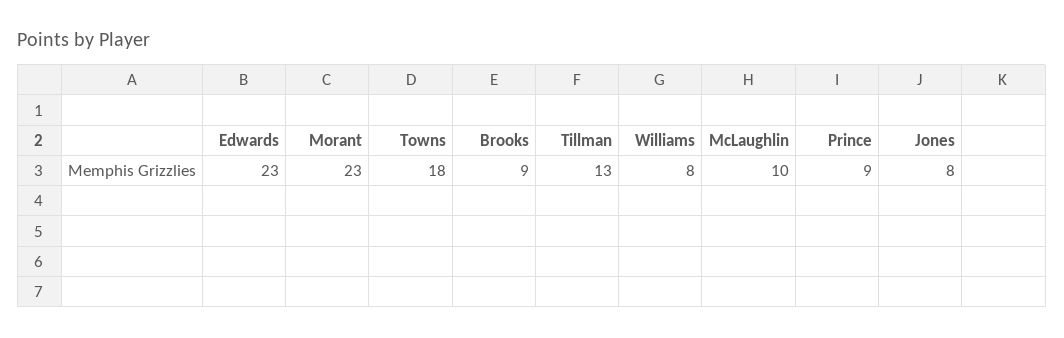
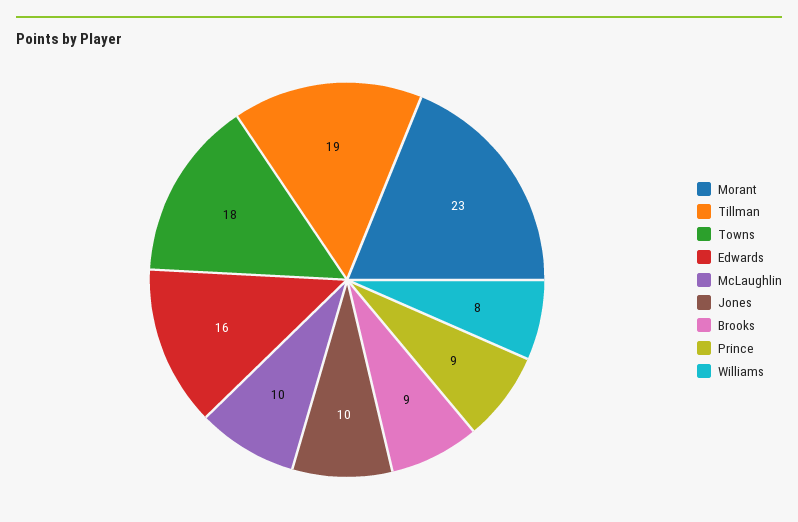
  {
-   "Edwards": 23,
+   "Edwards": 16,
    "Morant": 23,
    "Towns": 18,
    "Brooks": 9,
-   "Tillman": 13,
+   "Tillman": 19,
    "Williams": 8,
    "McLaughlin": 10,
    "Prince": 9,
-   "Jones": 8
+   "Jones": 10
  }

